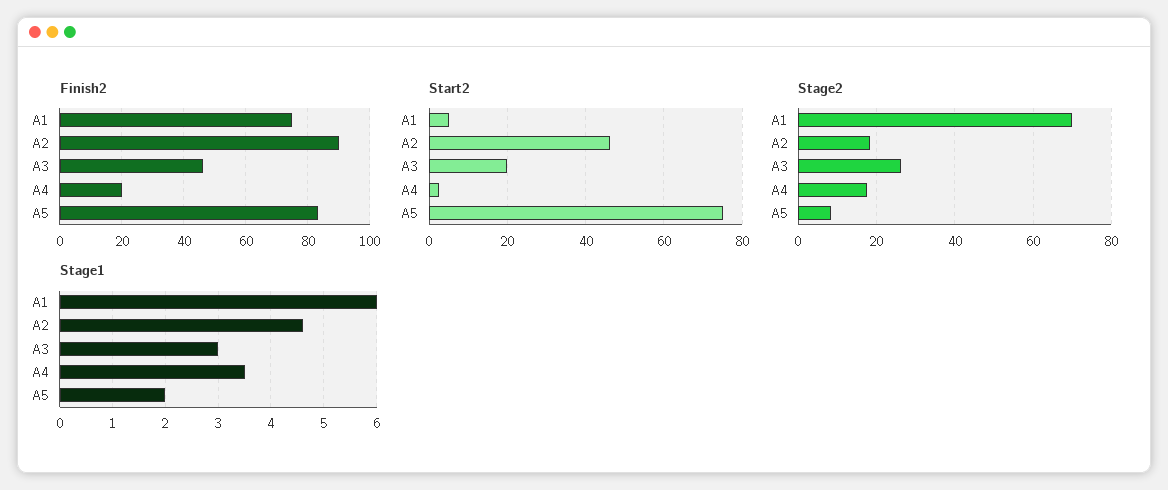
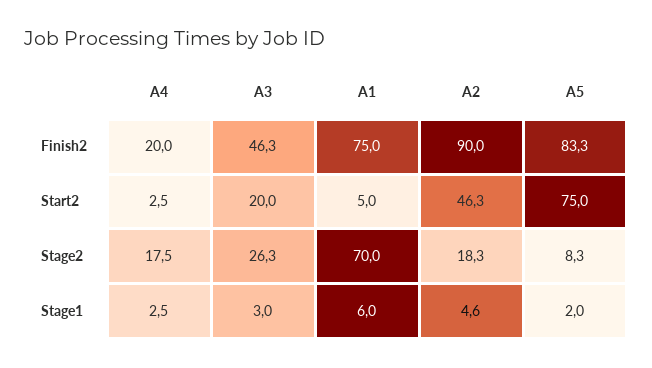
  {
    "Finish2": {
      "A1": 75,
      "A2": 90,
      "A3": 46.3,
      "A4": 20,
      "A5": 83.3
    },
    "Start2": {
      "A1": 5,
      "A2": 46.3,
      "A3": 20,
      "A4": 2.5,
      "A5": 75
    },
    "Stage2": {
      "A1": 70,
      "A2": 18.3,
      "A3": 26.3,
      "A4": 17.5,
      "A5": 8.3
    },
    "Stage1": {
      "A1": 6,
      "A2": 4.6,
      "A3": 3,
-     "A4": 3.5,
+     "A4": 2.5,
      "A5": 2
    }
  }

